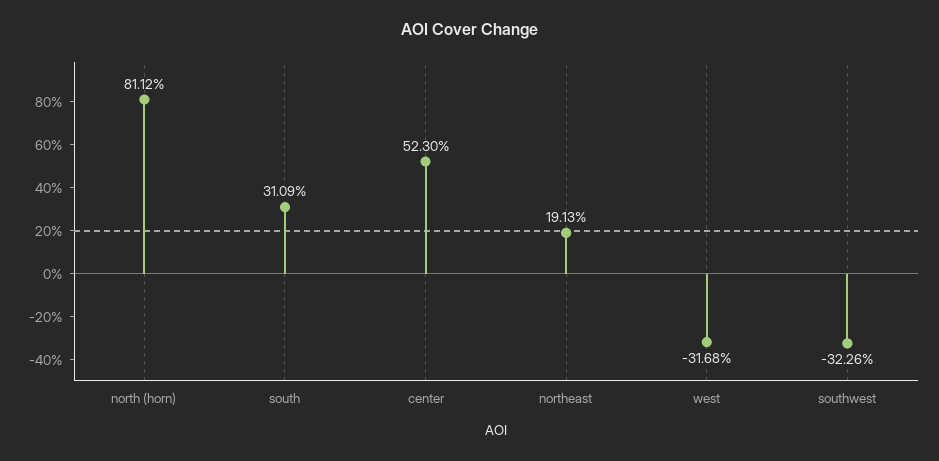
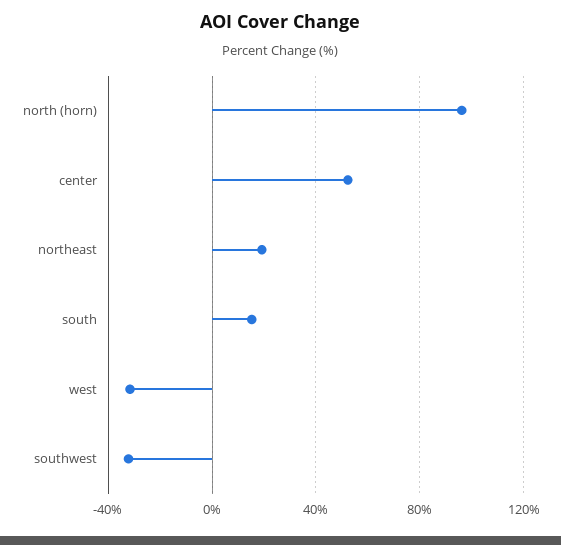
  {
-   "north (horn)": 81.12,
+   "north (horn)": 95,
-   "south": 31.09,
+   "south": 15,
    "center": 52.3,
    "northeast": 19.13,
    "west": -31.68,
    "southwest": -32.26
  }

